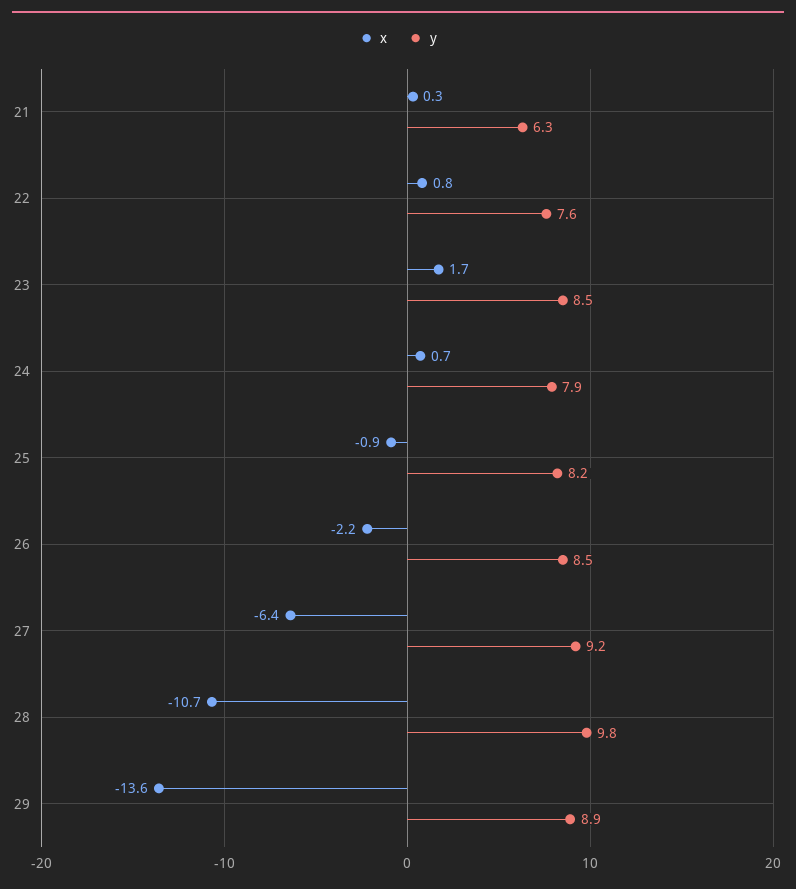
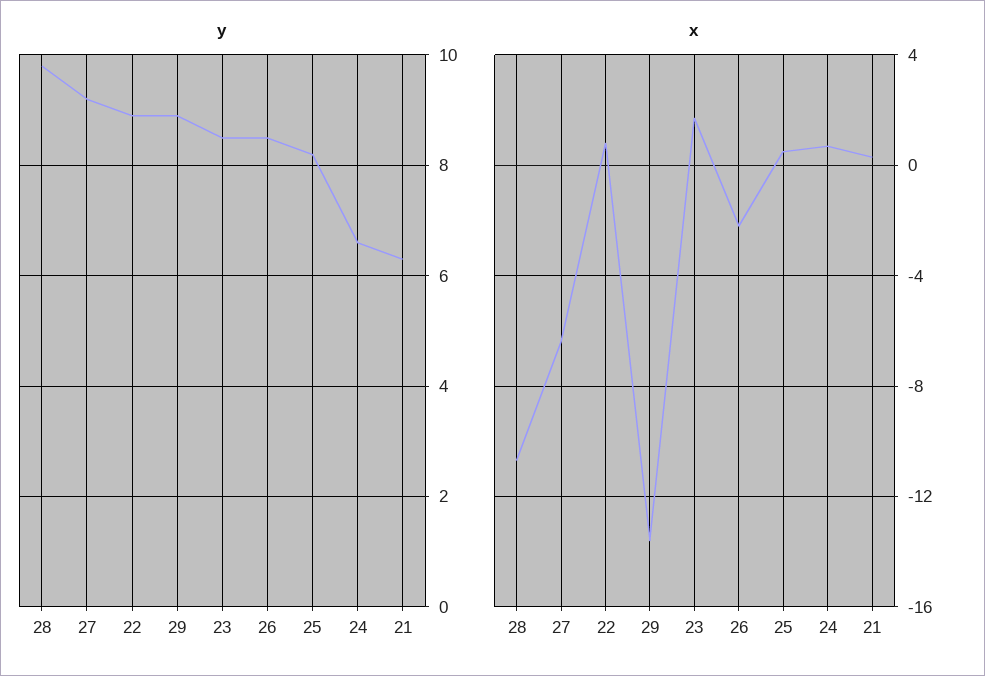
  {
    "x": {
      "21": 0.3,
      "22": 0.8,
      "23": 1.7,
      "24": 0.7,
-     "25": -0.9,
+     "25": 0.5,
      "26": -2.2,
      "27": -6.4,
      "28": -10.7,
      "29": -13.6
    },
    "y": {
      "21": 6.3,
-     "22": 7.6,
+     "22": 9,
      "23": 8.5,
-     "24": 7.9,
+     "24": 6.5,
      "25": 8.2,
      "26": 8.5,
      "27": 9.2,
      "28": 9.8,
      "29": 8.9
    }
  }

